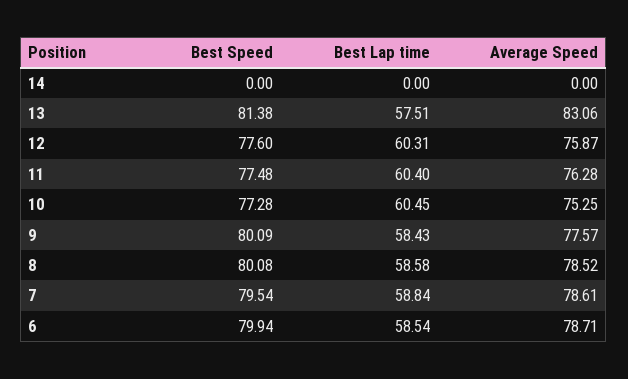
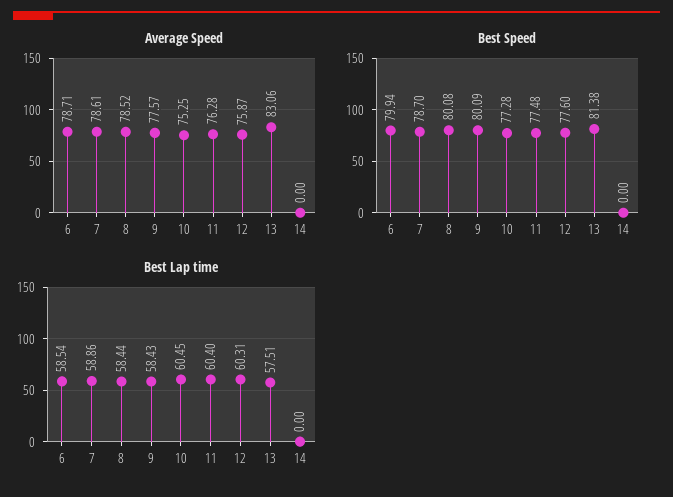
  {
    "Best Speed": {
      "14": 0,
      "13": 81.38,
      "12": 77.6,
      "11": 77.48,
      "10": 77.28,
      "9": 80.09,
      "8": 80.08,
-     "7": 79.54,
+     "7": 78.7,
      "6": 79.94
    },
    "Best Lap time": {
      "14": 0,
      "13": 57.51,
      "12": 60.31,
      "11": 60.4,
      "10": 60.45,
      "9": 58.43,
-     "8": 58.58,
+     "8": 58.44,
-     "7": 58.84,
+     "7": 58.86,
      "6": 58.54
    },
    "Average Speed": {
      "14": 0,
      "13": 83.06,
      "12": 75.87,
      "11": 76.28,
      "10": 75.25,
      "9": 77.57,
      "8": 78.52,
      "7": 78.61,
      "6": 78.71
    }
  }

